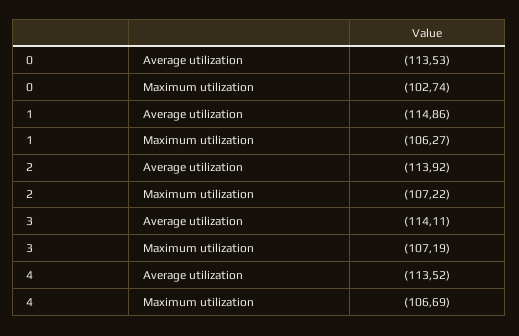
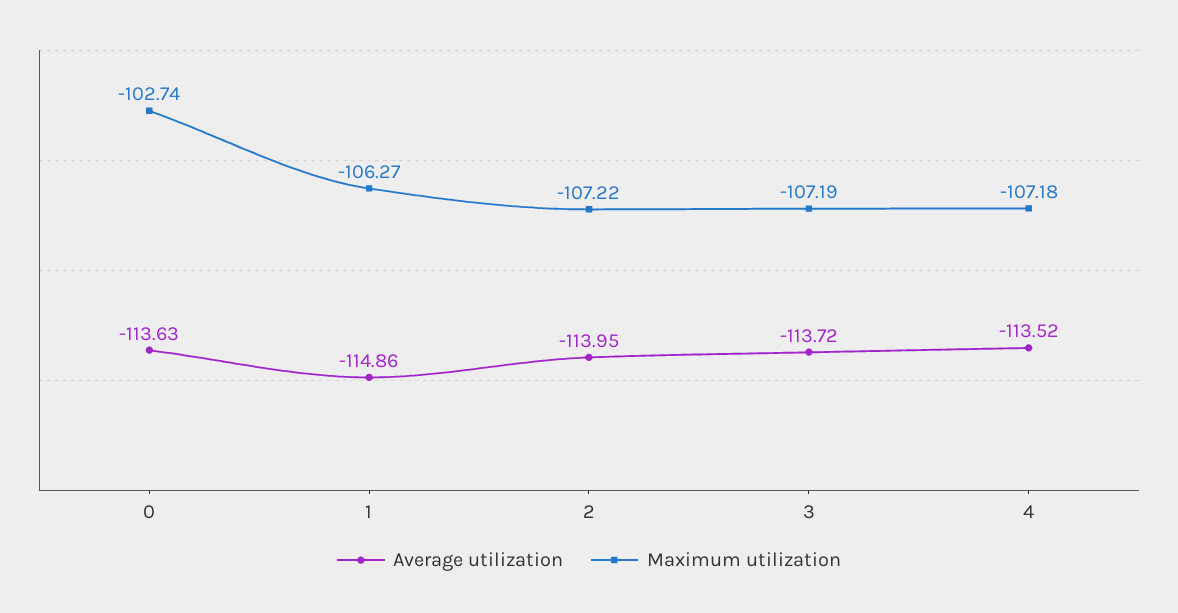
  {
    "Average utilization": {
-     "0": -113.53,
+     "0": -113.63,
      "1": -114.86,
-     "2": -113.92,
+     "2": -113.95,
-     "3": -114.11,
+     "3": -113.72,
      "4": -113.52
    },
    "Maximum utilization": {
      "0": -102.74,
      "1": -106.27,
      "2": -107.22,
      "3": -107.19,
-     "4": -106.69
+     "4": -107.18
    }
  }

